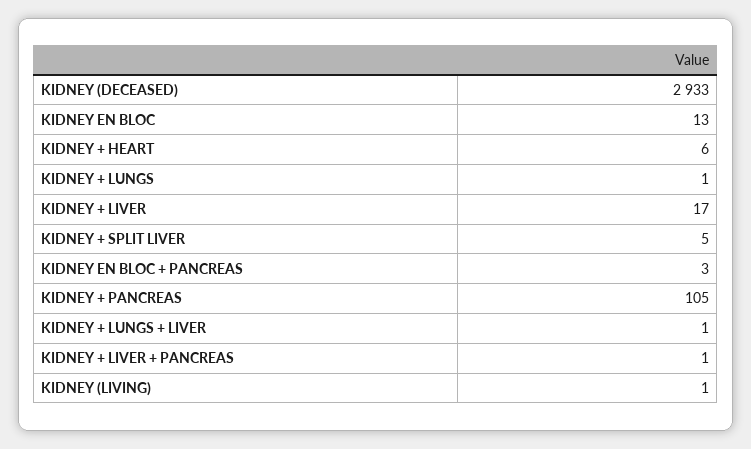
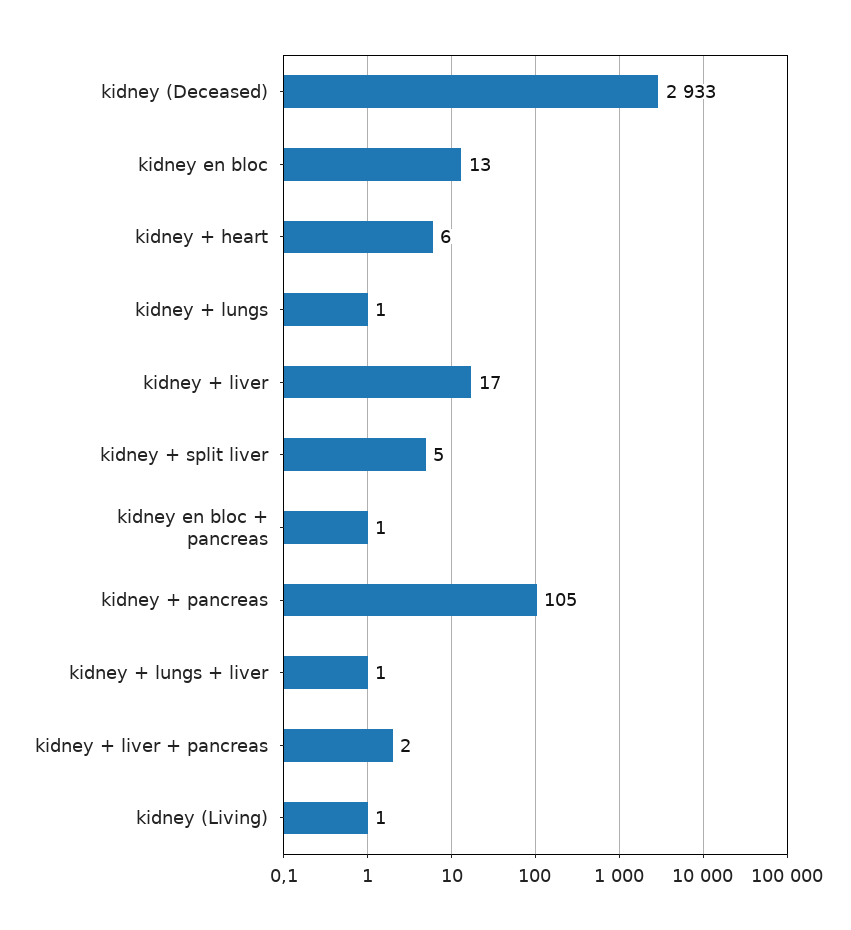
  {
    "KIDNEY (DECEASED)": 2933,
    "KIDNEY EN BLOC": 13,
    "KIDNEY + HEART": 6,
    "KIDNEY + LUNGS": 1,
    "KIDNEY + LIVER": 17,
    "KIDNEY + SPLIT LIVER": 5,
-   "KIDNEY EN BLOC + PANCREAS": 3,
+   "KIDNEY EN BLOC + PANCREAS": 1,
    "KIDNEY + PANCREAS": 105,
    "KIDNEY + LUNGS + LIVER": 1,
-   "KIDNEY + LIVER + PANCREAS": 1,
+   "KIDNEY + LIVER + PANCREAS": 2,
    "KIDNEY (LIVING)": 1
  }

